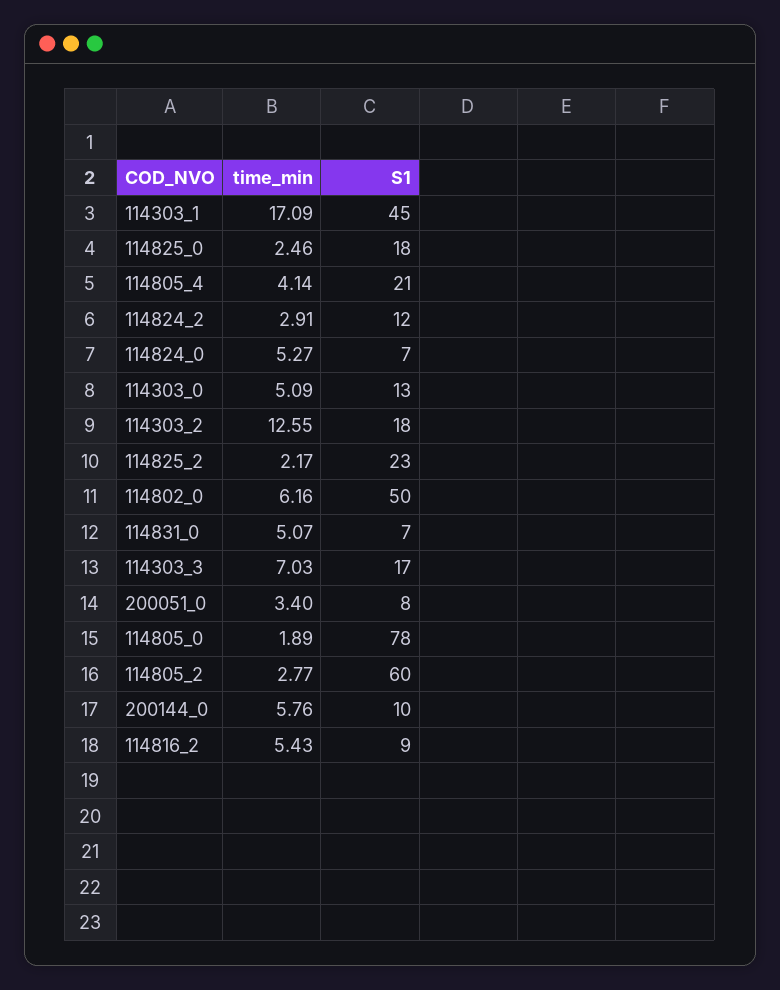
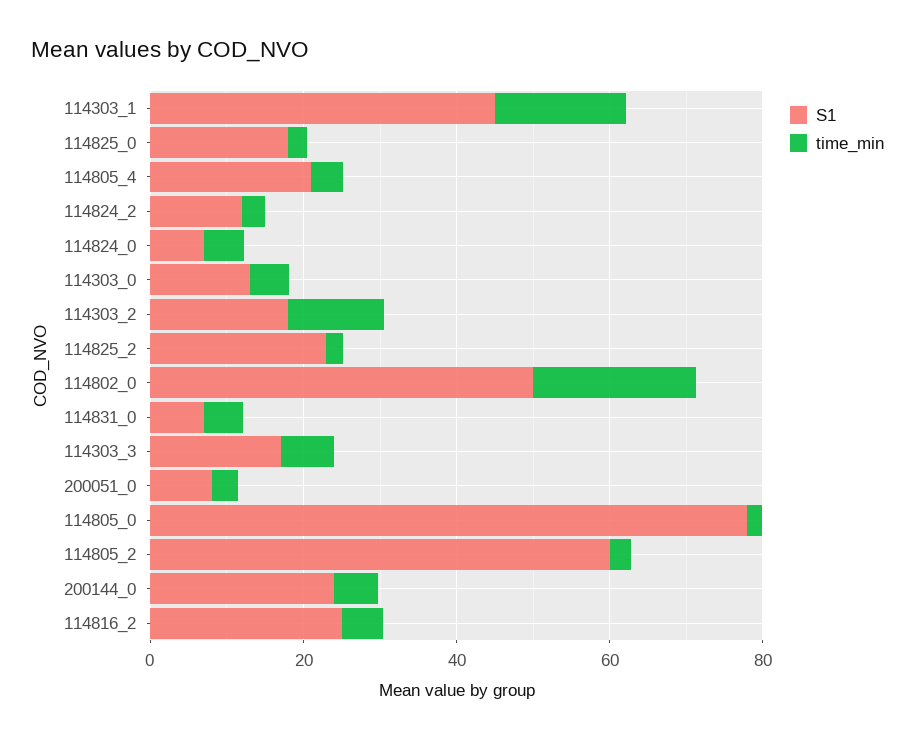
  {
    "time_min": {
      "114303_1": 17.09,
      "114825_0": 2.46,
      "114805_4": 4.14,
      "114824_2": 2.91,
      "114824_0": 5.27,
      "114303_0": 5.09,
      "114303_2": 12.55,
      "114825_2": 2.17,
-     "114802_0": 6.16,
+     "114802_0": 20,
      "114831_0": 5.07,
      "114303_3": 7.03,
      "200051_0": 3.4,
      "114805_0": 1.89,
      "114805_2": 2.77,
      "200144_0": 5.76,
      "114816_2": 5.43
    },
    "S1": {
      "114303_1": 45,
      "114825_0": 18,
      "114805_4": 21,
      "114824_2": 12,
      "114824_0": 7,
      "114303_0": 13,
      "114303_2": 18,
      "114825_2": 23,
      "114802_0": 50,
      "114831_0": 7,
      "114303_3": 17,
      "200051_0": 8,
      "114805_0": 78,
      "114805_2": 60,
-     "200144_0": 10,
+     "200144_0": 25,
-     "114816_2": 9
+     "114816_2": 25
    }
  }

